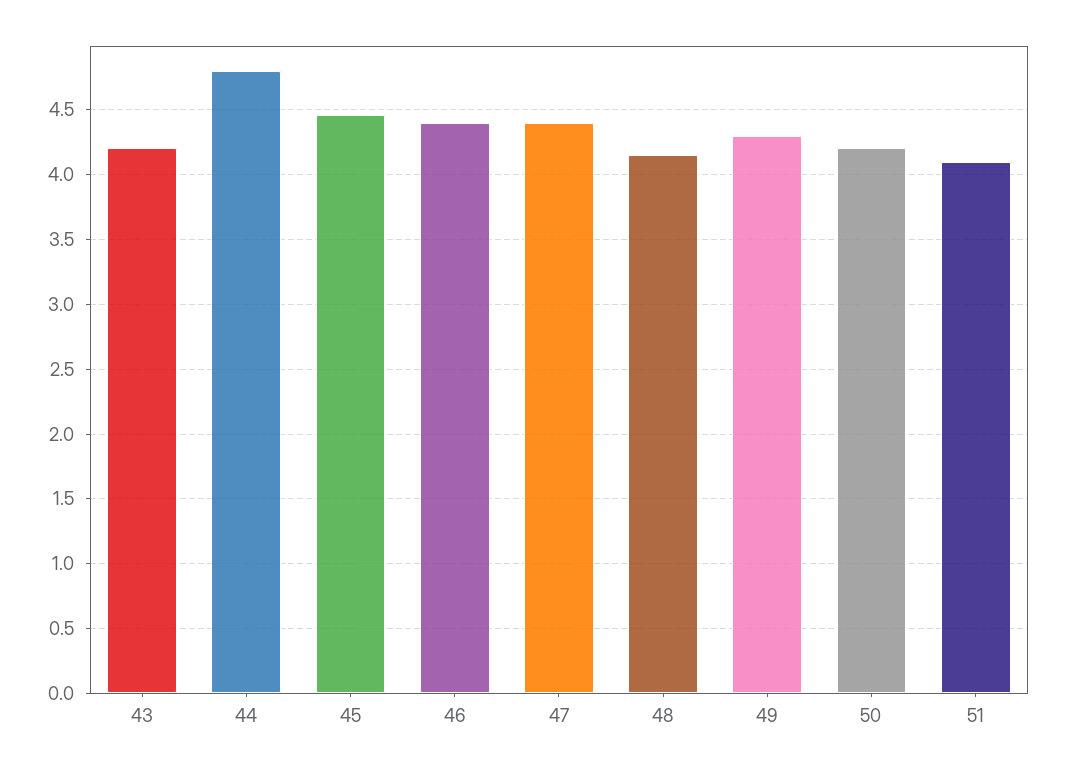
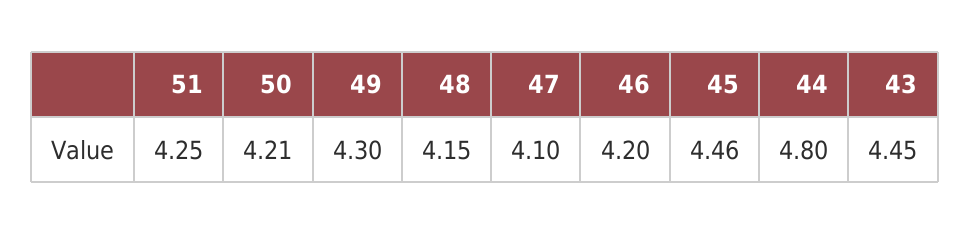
  {
-   "43": 4.2,
+   "43": 4.45,
    "44": 4.8,
    "45": 4.46,
-   "46": 4.4,
+   "46": 4.2,
-   "47": 4.4,
+   "47": 4.1,
    "48": 4.15,
    "49": 4.3,
    "50": 4.21,
-   "51": 4.1
+   "51": 4.25
  }

